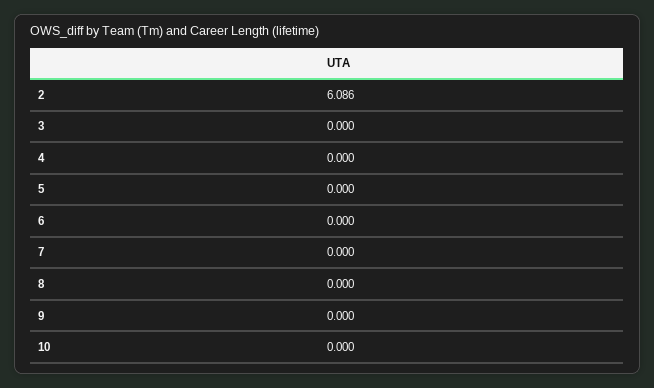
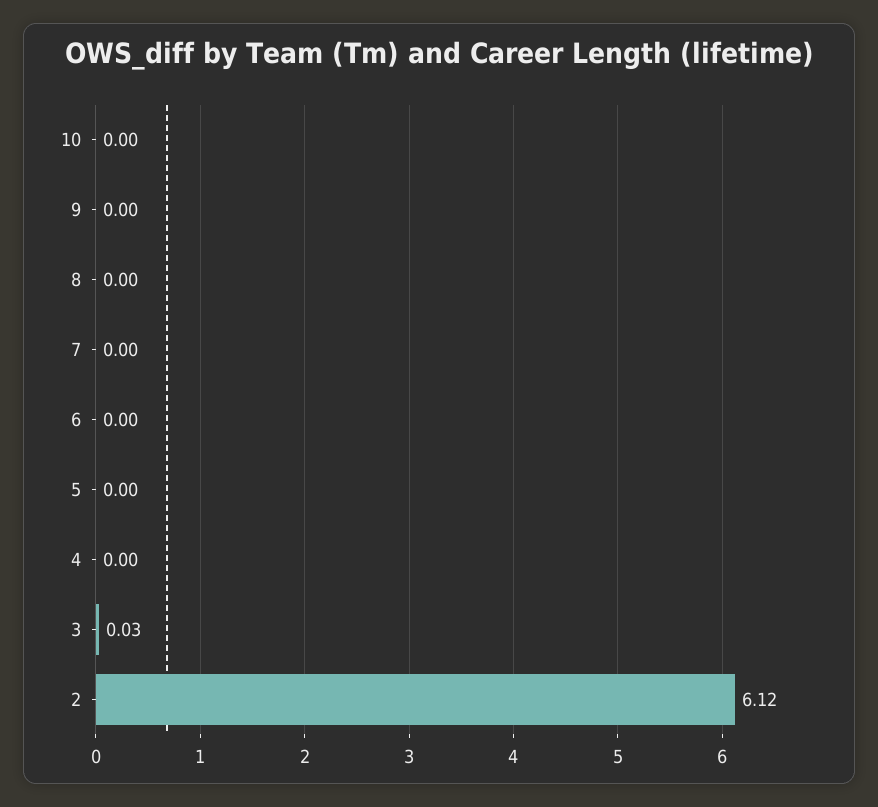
  {
-   "2": 6.086,
+   "2": 6.12,
-   "3": 0,
+   "3": 0.03,
    "4": 0,
    "5": 0,
    "6": 0,
    "7": 0,
    "8": 0,
    "9": 0,
    "10": 0
  }

